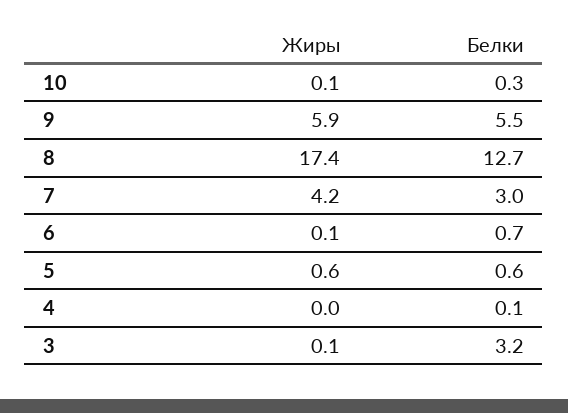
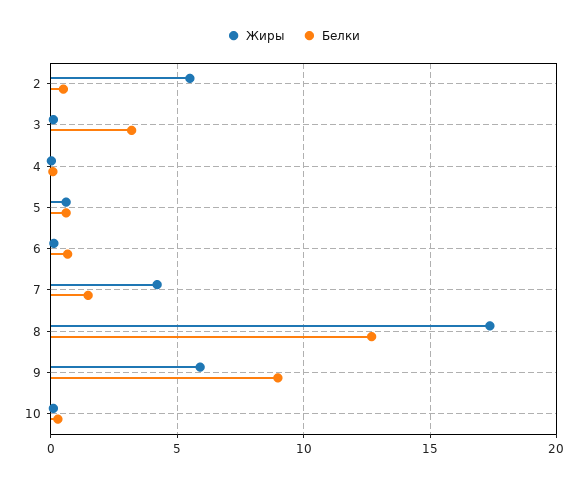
  {
    "Жиры": {
      "10": 0.1,
      "9": 5.9,
      "8": 17.4,
      "7": 4.2,
      "6": 0.1,
      "5": 0.6,
      "4": 0,
-     "3": 0.1
+     "3": 0.1,
+     "2": 5.5
    },
    "Белки": {
      "10": 0.3,
-     "9": 5.5,
+     "9": 9,
      "8": 12.7,
-     "7": 3,
+     "7": 1.5,
      "6": 0.7,
      "5": 0.6,
      "4": 0.1,
-     "3": 3.2
+     "3": 3.2,
+     "2": 0.5
    }
  }

